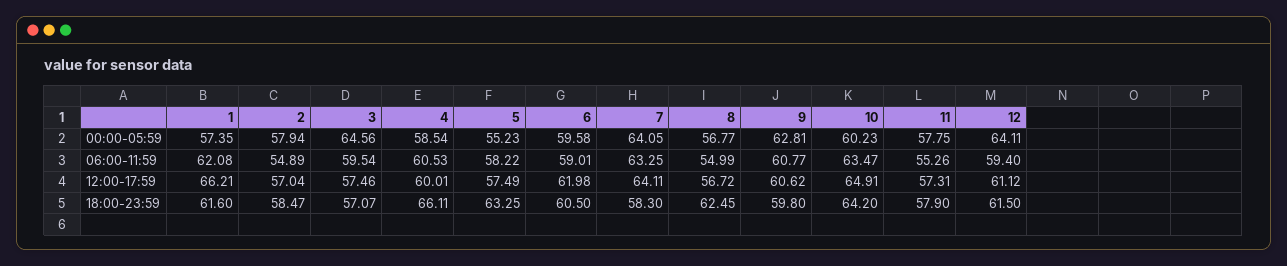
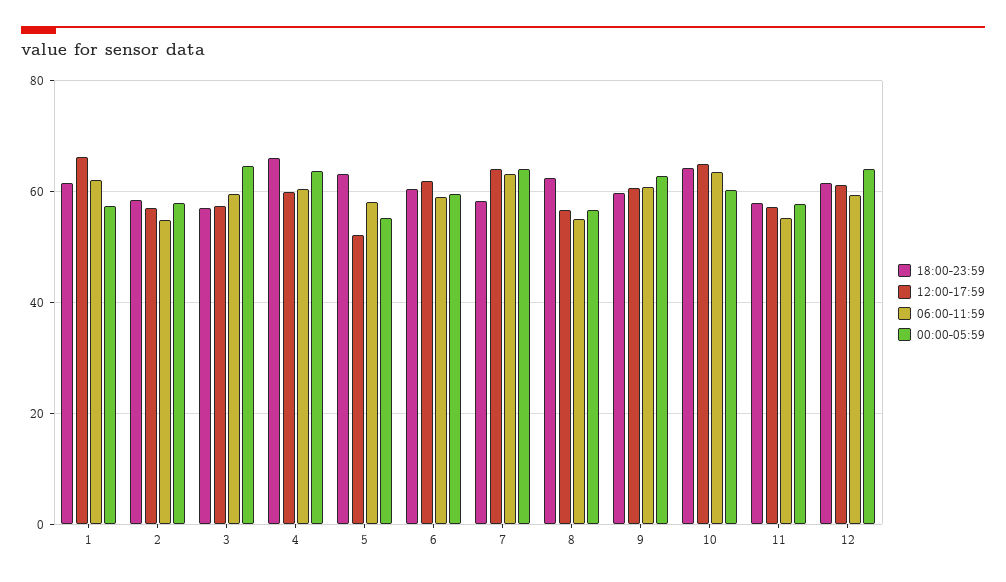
  {
    "00:00-05:59": {
      "1": 57.35,
      "2": 57.94,
      "3": 64.56,
-     "4": 58.54,
+     "4": 64,
      "5": 55.23,
      "6": 59.58,
      "7": 64.05,
      "8": 56.77,
      "9": 62.81,
      "10": 60.23,
      "11": 57.75,
      "12": 64.11
    },
    "06:00-11:59": {
      "1": 62.08,
      "2": 54.89,
      "3": 59.54,
      "4": 60.53,
      "5": 58.22,
      "6": 59.01,
      "7": 63.25,
      "8": 54.99,
      "9": 60.77,
      "10": 63.47,
      "11": 55.26,
      "12": 59.4
    },
    "12:00-17:59": {
      "1": 66.21,
      "2": 57.04,
      "3": 57.46,
      "4": 60.01,
-     "5": 57.49,
+     "5": 52,
      "6": 61.98,
      "7": 64.11,
      "8": 56.72,
      "9": 60.62,
      "10": 64.91,
      "11": 57.31,
      "12": 61.12
    },
    "18:00-23:59": {
      "1": 61.6,
      "2": 58.47,
      "3": 57.07,
      "4": 66.11,
      "5": 63.25,
      "6": 60.5,
      "7": 58.3,
      "8": 62.45,
      "9": 59.8,
      "10": 64.2,
      "11": 57.9,
      "12": 61.5
    }
  }

